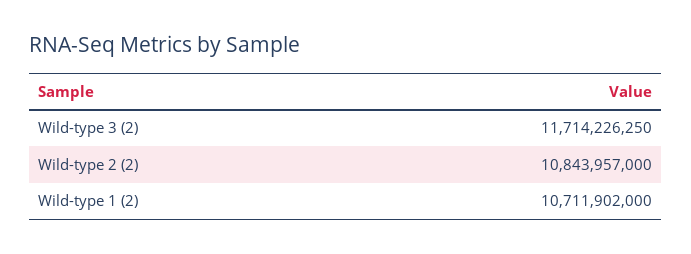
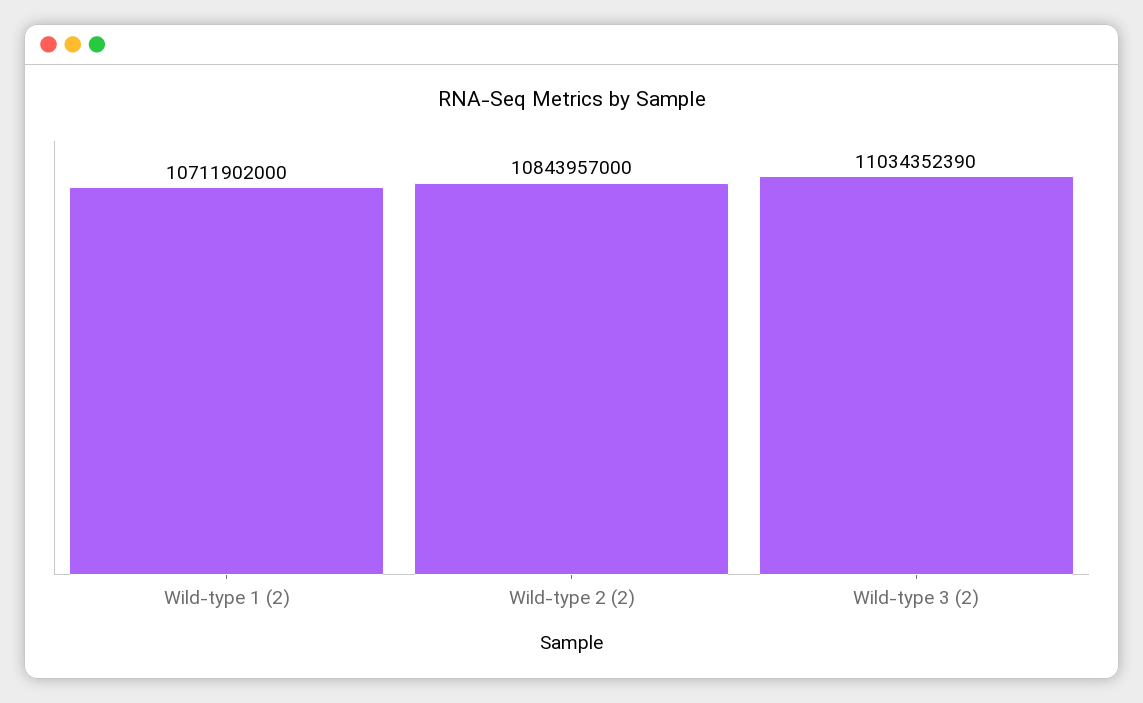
  {
-   "Wild-type 3 (2)": 11714226250,
+   "Wild-type 3 (2)": 11034352390,
    "Wild-type 2 (2)": 10843957000,
    "Wild-type 1 (2)": 10711902000
  }

